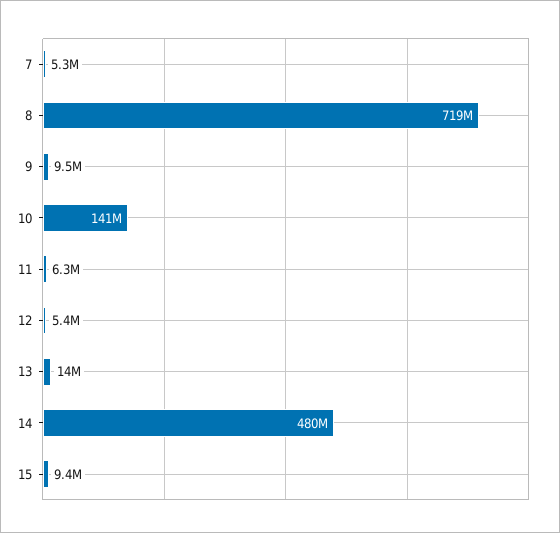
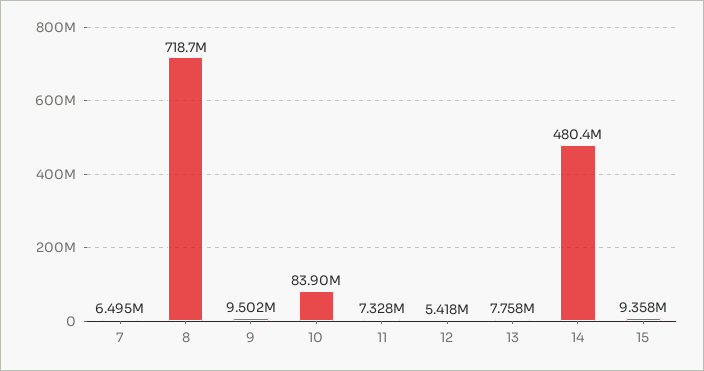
  {
-   "7": 5300000,
+   "7": 6495000,
    "8": 718700000,
    "9": 9502000,
-   "10": 141000000,
+   "10": 83900000,
-   "11": 6300000,
+   "11": 7328000,
    "12": 5418000,
-   "13": 14000000,
+   "13": 7758000,
    "14": 480400000,
    "15": 9358000
  }

